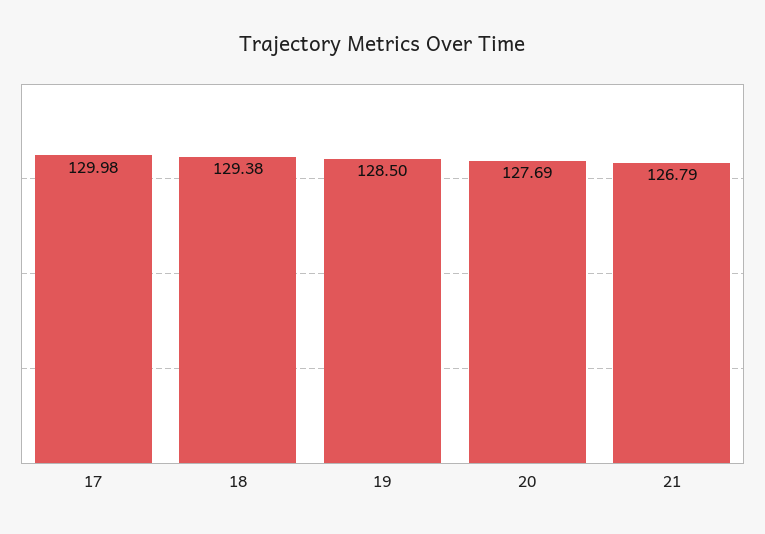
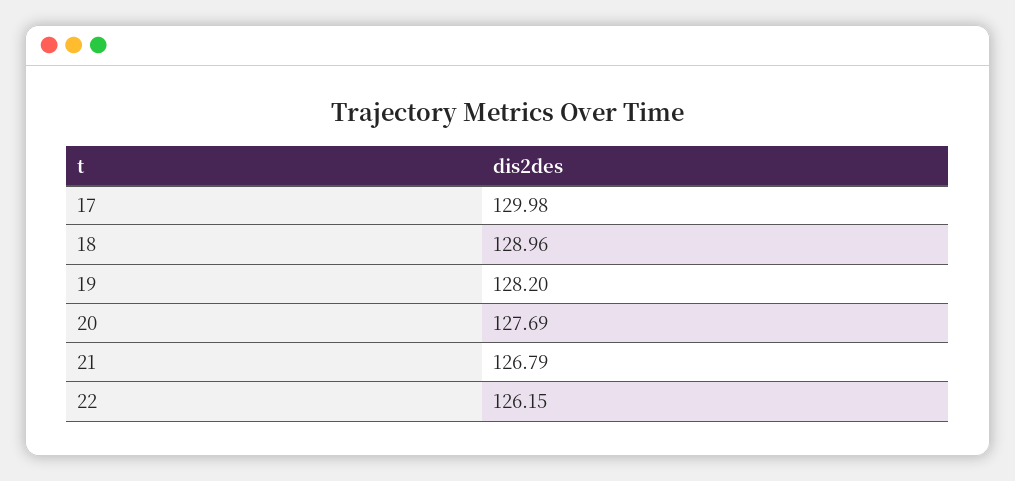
  {
    "17": 129.98,
-   "18": 129.38,
+   "18": 128.96,
-   "19": 128.5,
+   "19": 128.2,
    "20": 127.69,
-   "21": 126.79
+   "21": 126.79,
+   "22": 126.15
  }

